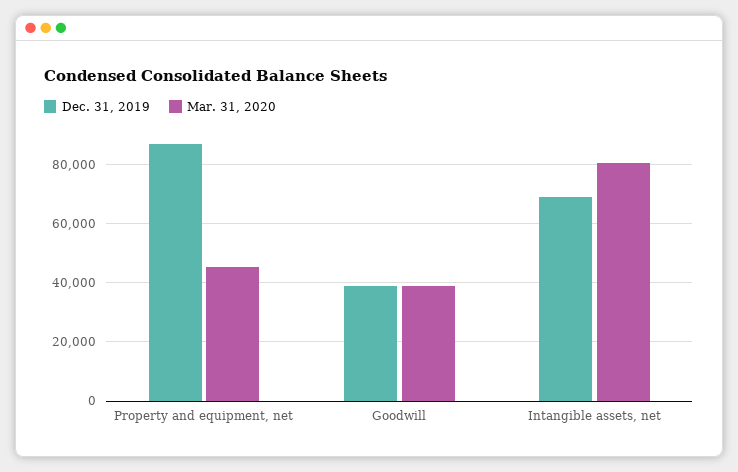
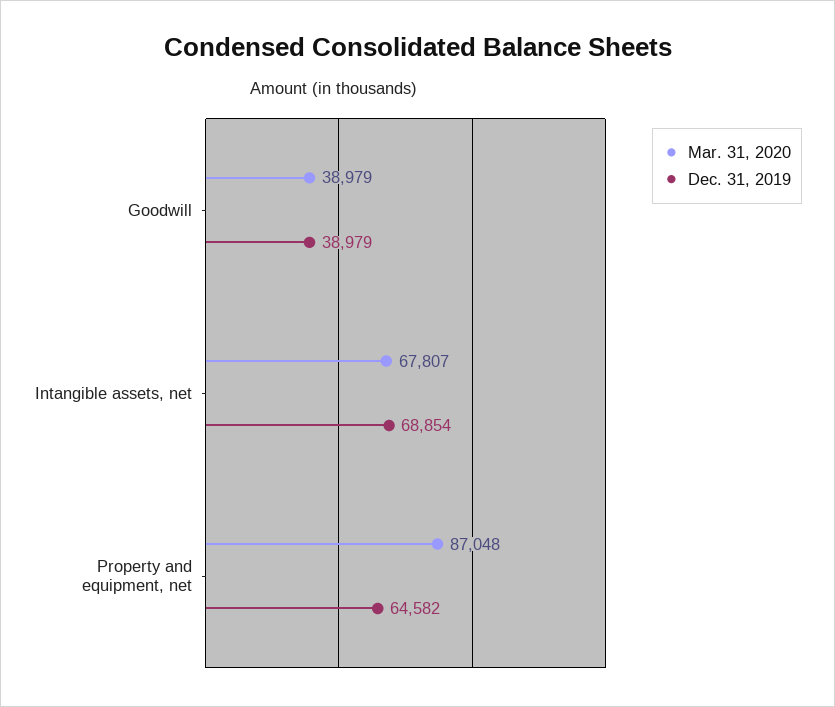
  {
    "Dec. 31, 2019": {
-     "Property and equipment, net": 87500,
+     "Property and equipment, net": 64582,
      "Goodwill": 38979,
      "Intangible assets, net": 68854
    },
    "Mar. 31, 2020": {
-     "Property and equipment, net": 45000,
+     "Property and equipment, net": 87048,
      "Goodwill": 38979,
-     "Intangible assets, net": 80000
+     "Intangible assets, net": 67807
    }
  }

